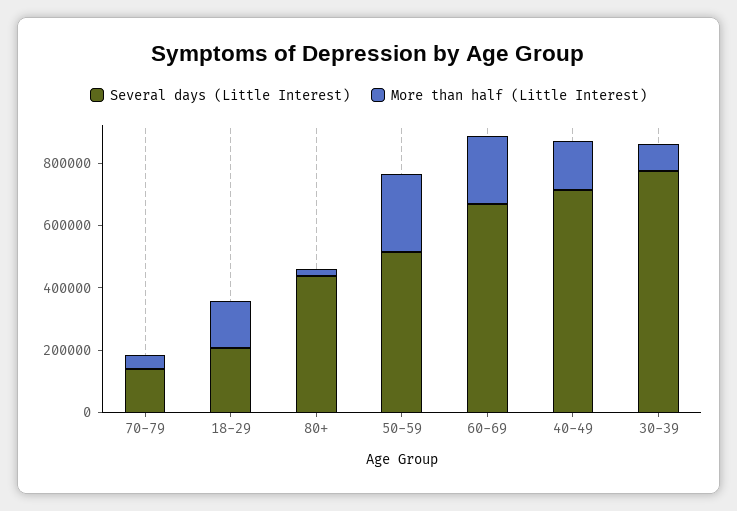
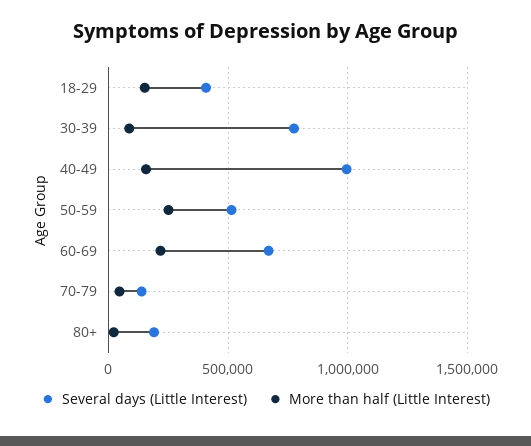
  {
    "Several days (Little Interest)": {
      "70-79": 150000,
-     "18-29": 200000,
+     "18-29": 400000,
-     "80+": 450000,
+     "80+": 200000,
      "50-59": 500000,
      "60-69": 650000,
-     "40-49": 700000,
+     "40-49": 1000000,
      "30-39": 800000
    },
    "More than half (Little Interest)": {
      "70-79": 50000,
      "18-29": 150000,
      "80+": 0,
      "50-59": 250000,
      "60-69": 200000,
      "40-49": 150000,
      "30-39": 100000
    }
  }

